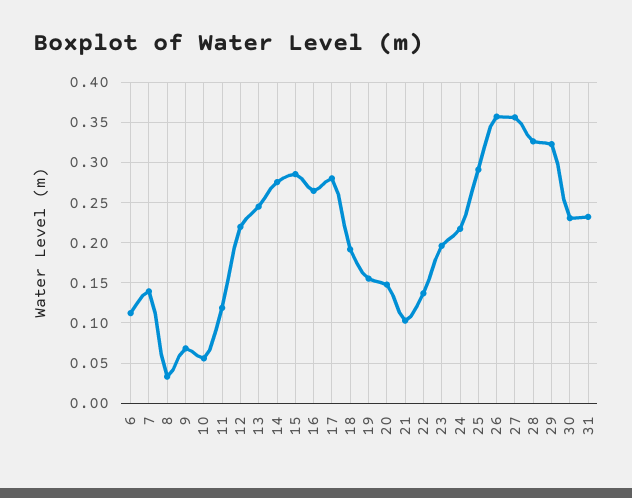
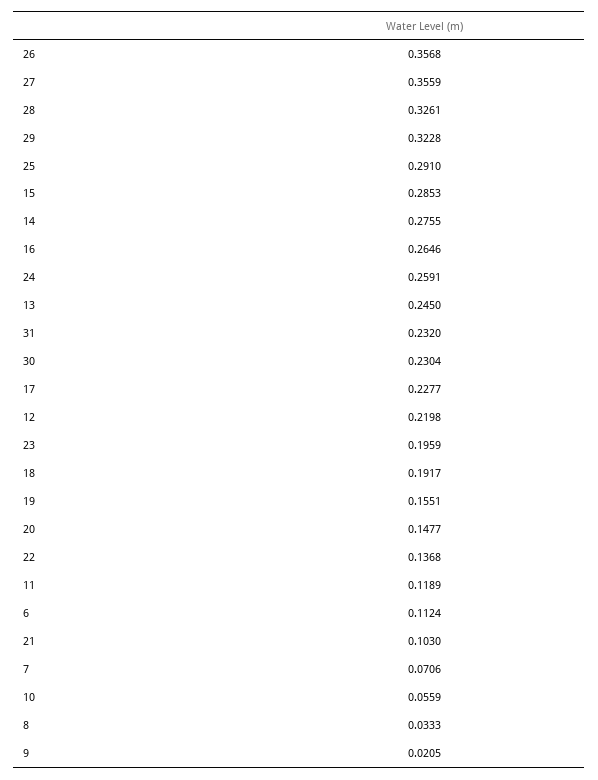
  {
    "6": 0.1124,
-   "7": 0.14,
+   "7": 0.0706,
    "8": 0.0333,
-   "9": 0.07,
+   "9": 0.0205,
    "10": 0.0559,
    "11": 0.1189,
    "12": 0.2198,
    "13": 0.245,
    "14": 0.2755,
    "15": 0.2853,
    "16": 0.2646,
-   "17": 0.28,
+   "17": 0.2277,
    "18": 0.1917,
    "19": 0.1551,
    "20": 0.1477,
    "21": 0.103,
    "22": 0.1368,
    "23": 0.1959,
-   "24": 0.22,
+   "24": 0.2591,
    "25": 0.291,
    "26": 0.3568,
    "27": 0.3559,
    "28": 0.3261,
    "29": 0.3228,
    "30": 0.2304,
    "31": 0.232
  }

